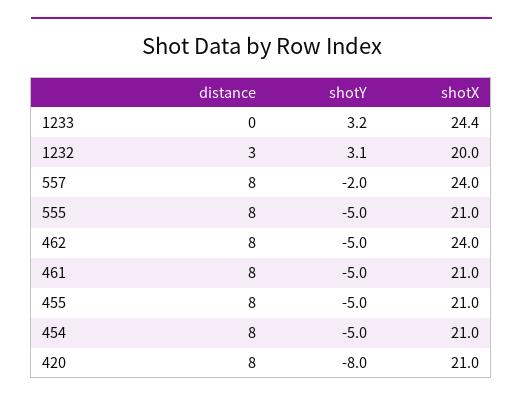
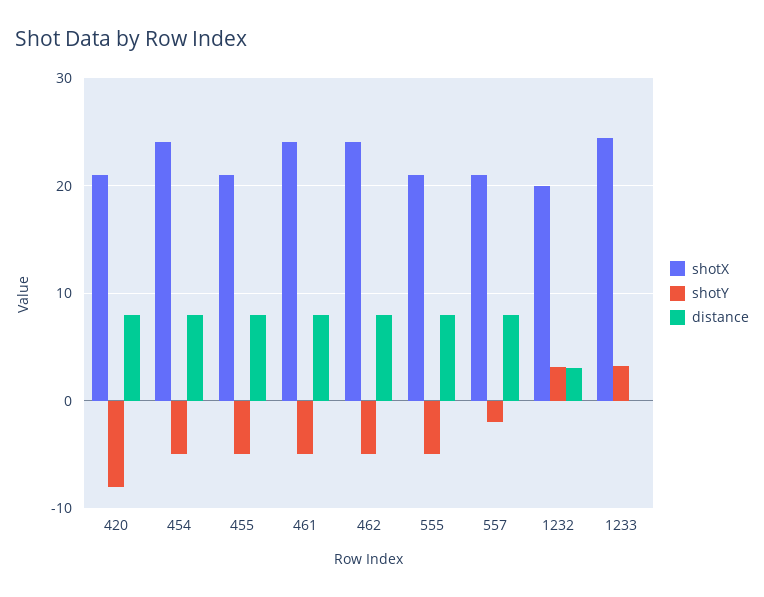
  {
    "distance": {
      "1233": 0,
      "1232": 3,
      "557": 8,
      "555": 8,
      "462": 8,
      "461": 8,
      "455": 8,
      "454": 8,
      "420": 8
    },
    "shotY": {
      "1233": 3.2,
      "1232": 3.1,
      "557": -2,
      "555": -5,
      "462": -5,
      "461": -5,
      "455": -5,
      "454": -5,
      "420": -8
    },
    "shotX": {
      "1233": 24.4,
      "1232": 20,
-     "557": 24,
+     "557": 21,
      "555": 21,
      "462": 24,
-     "461": 21,
+     "461": 24,
      "455": 21,
-     "454": 21,
+     "454": 24,
      "420": 21
    }
  }

